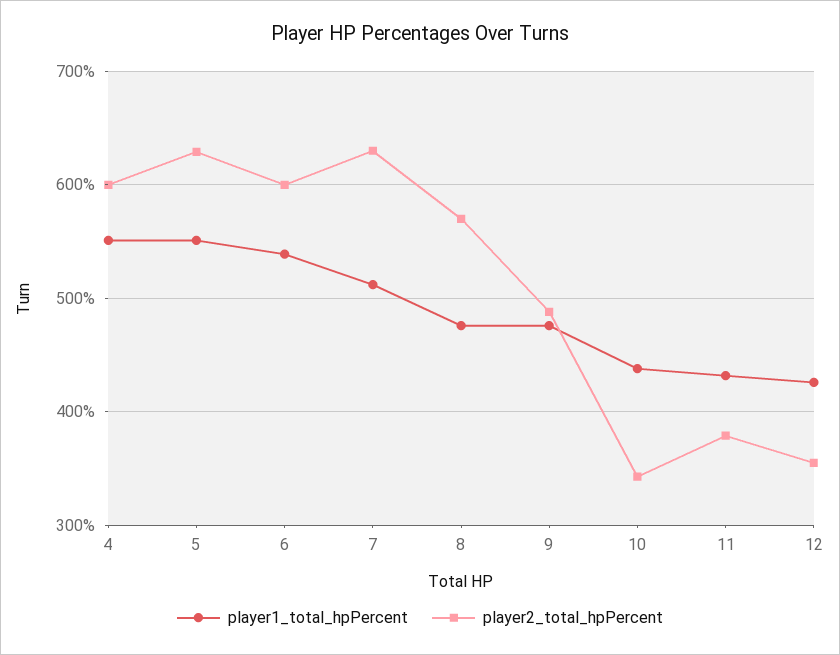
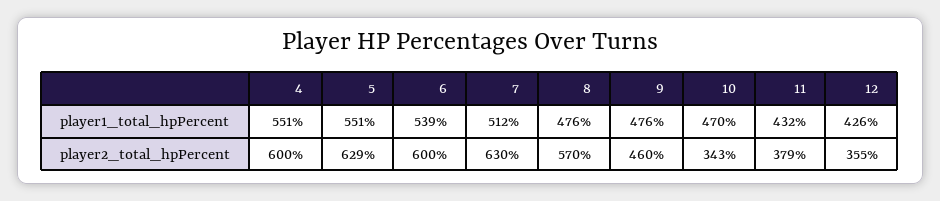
  {
    "player1_total_hpPercent": {
      "4": 551,
      "5": 551,
      "6": 539,
      "7": 512,
      "8": 476,
      "9": 476,
-     "10": 440,
+     "10": 470,
      "11": 432,
      "12": 426
    },
    "player2_total_hpPercent": {
      "4": 600,
      "5": 629,
      "6": 600,
      "7": 630,
      "8": 570,
-     "9": 490,
+     "9": 460,
      "10": 343,
      "11": 379,
      "12": 355
    }
  }

